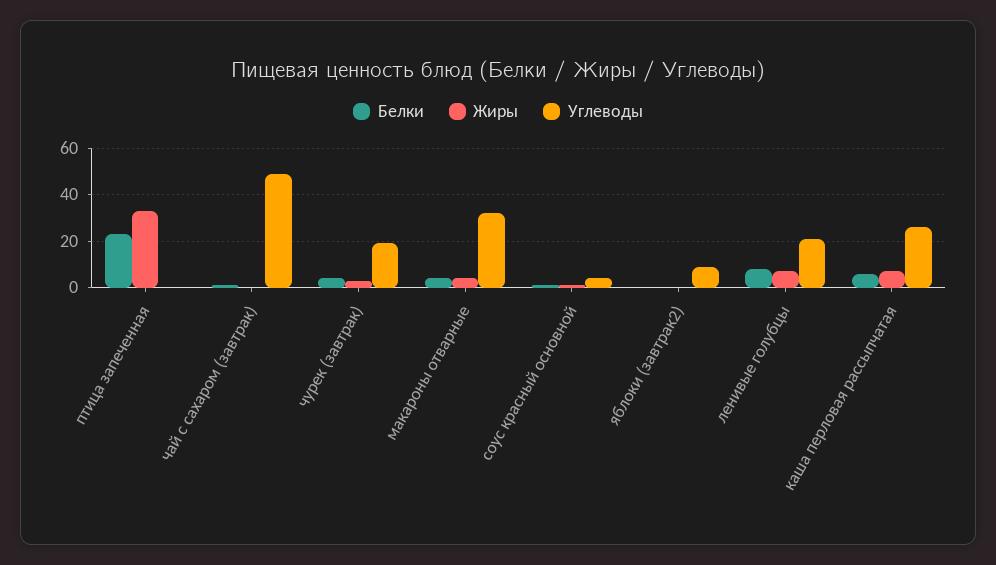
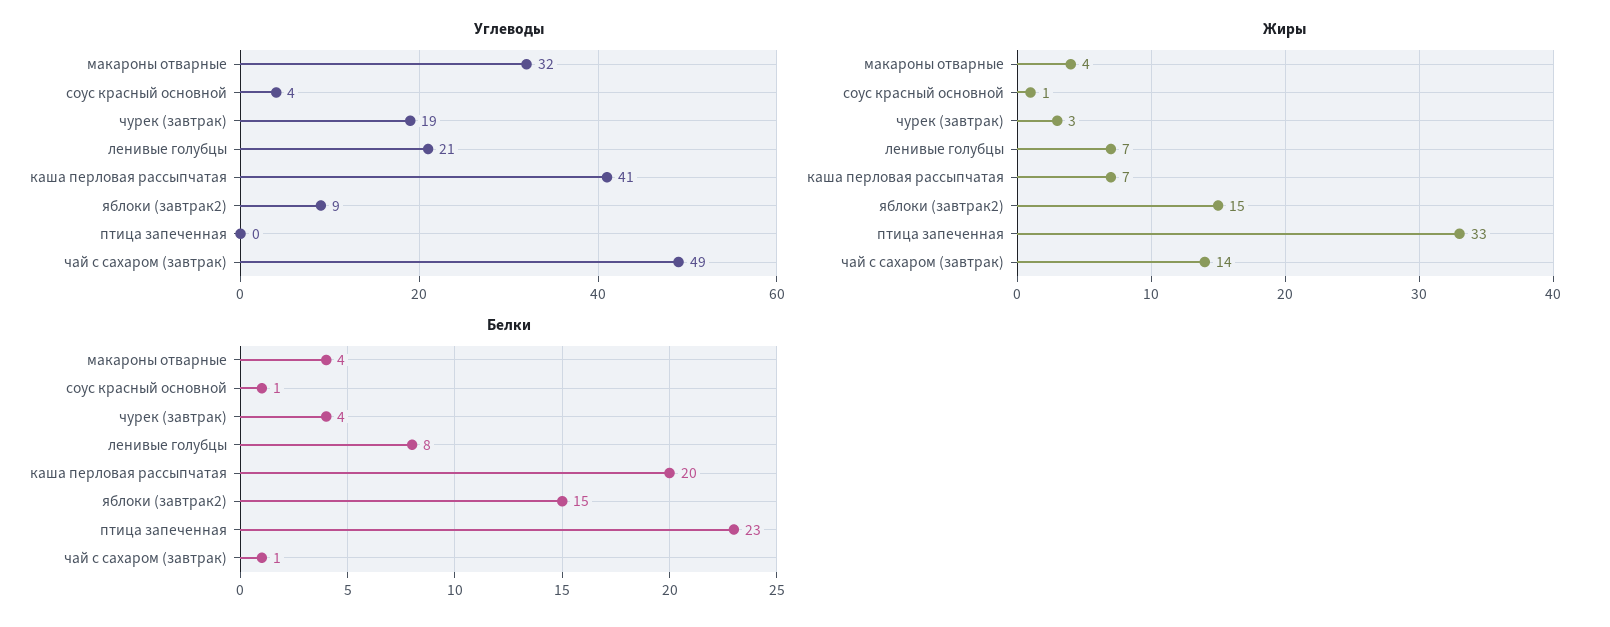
  {
    "Белки": {
      "птица запеченная": 23,
      "чай с сахаром (завтрак)": 1,
      "чурек (завтрак)": 4,
      "макароны отварные": 4,
      "соус красный основной": 1,
-     "яблоки (завтрак2)": 0,
+     "яблоки (завтрак2)": 15,
      "ленивые голубцы": 8,
-     "каша перловая рассыпчатая": 5
+     "каша перловая рассыпчатая": 20
    },
    "Жиры": {
      "птица запеченная": 33,
-     "чай с сахаром (завтрак)": 0,
+     "чай с сахаром (завтрак)": 14,
      "чурек (завтрак)": 3,
      "макароны отварные": 4,
      "соус красный основной": 1,
-     "яблоки (завтрак2)": 0,
+     "яблоки (завтрак2)": 15,
      "ленивые голубцы": 7,
      "каша перловая рассыпчатая": 7
    },
    "Углеводы": {
      "птица запеченная": 0,
      "чай с сахаром (завтрак)": 49,
      "чурек (завтрак)": 19,
      "макароны отварные": 32,
      "соус красный основной": 4,
      "яблоки (завтрак2)": 9,
      "ленивые голубцы": 21,
-     "каша перловая рассыпчатая": 25
+     "каша перловая рассыпчатая": 41
    }
  }

